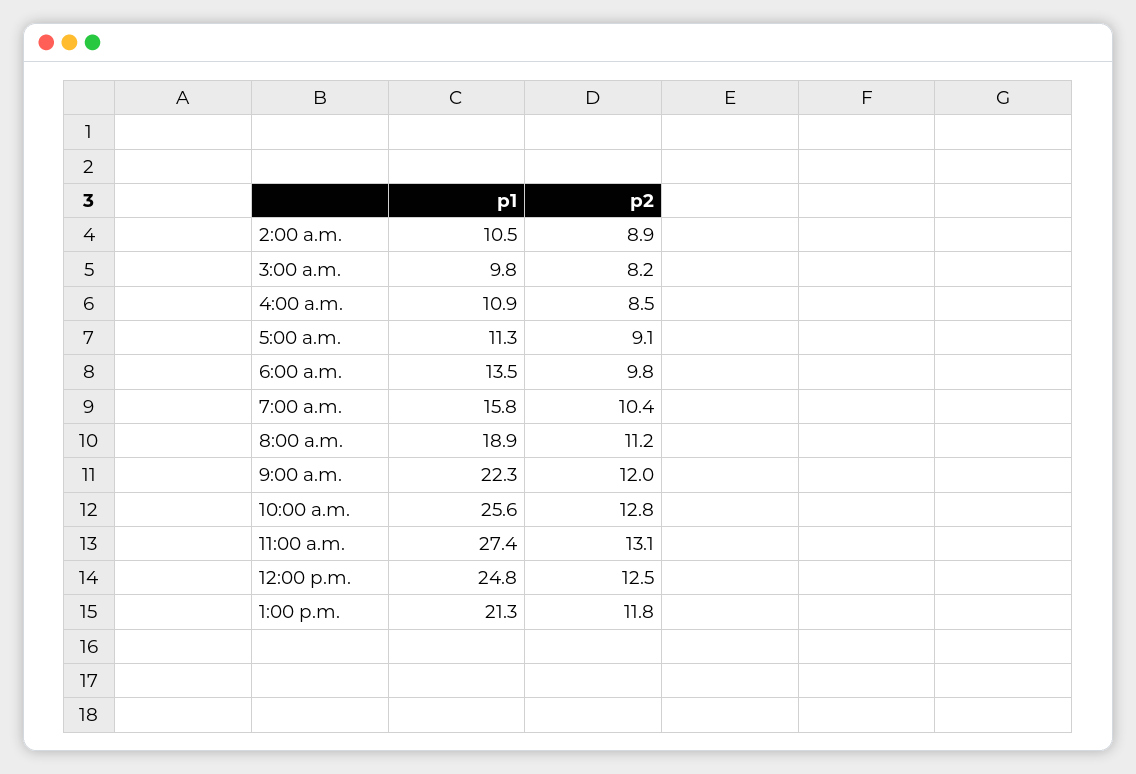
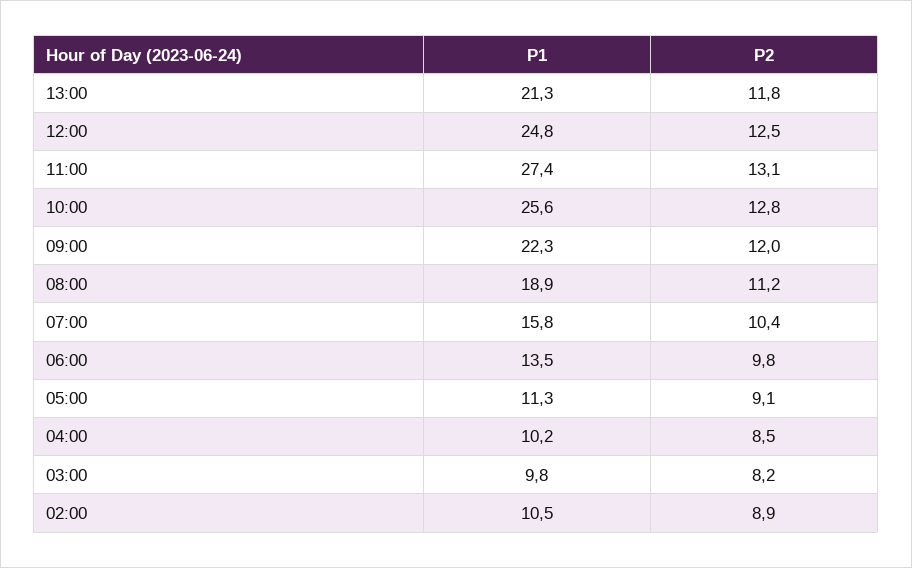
  {
    "p1": {
      "2:00 a.m.": 10.5,
      "3:00 a.m.": 9.8,
-     "4:00 a.m.": 10.9,
+     "4:00 a.m.": 10.2,
      "5:00 a.m.": 11.3,
      "6:00 a.m.": 13.5,
      "7:00 a.m.": 15.8,
      "8:00 a.m.": 18.9,
      "9:00 a.m.": 22.3,
      "10:00 a.m.": 25.6,
      "11:00 a.m.": 27.4,
      "12:00 p.m.": 24.8,
      "1:00 p.m.": 21.3
    },
    "p2": {
      "2:00 a.m.": 8.9,
      "3:00 a.m.": 8.2,
      "4:00 a.m.": 8.5,
      "5:00 a.m.": 9.1,
      "6:00 a.m.": 9.8,
      "7:00 a.m.": 10.4,
      "8:00 a.m.": 11.2,
      "9:00 a.m.": 12,
      "10:00 a.m.": 12.8,
      "11:00 a.m.": 13.1,
      "12:00 p.m.": 12.5,
      "1:00 p.m.": 11.8
    }
  }

